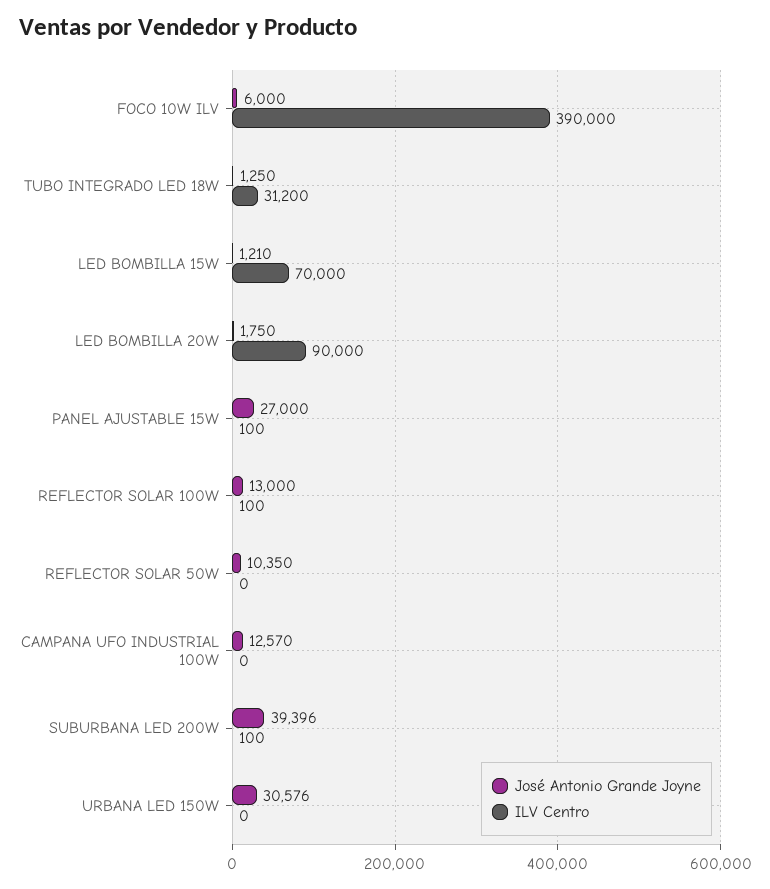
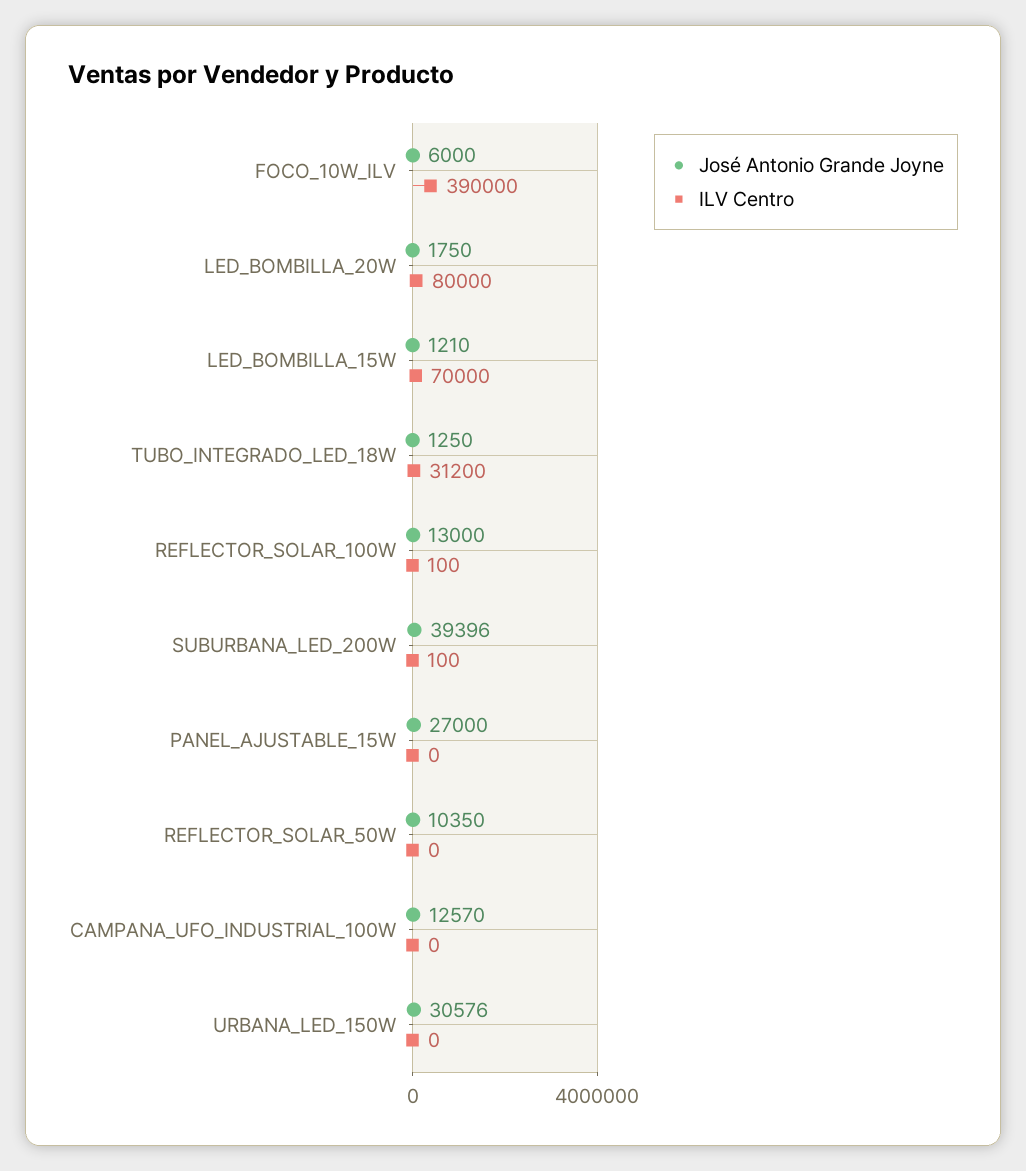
  {
    "José Antonio Grande Joyne": {
      "FOCO 10W ILV": 6000,
      "TUBO INTEGRADO LED 18W": 1250,
      "LED BOMBILLA 15W": 1210,
      "LED BOMBILLA 20W": 1750,
      "PANEL AJUSTABLE 15W": 27000,
      "REFLECTOR SOLAR 100W": 13000,
      "REFLECTOR SOLAR 50W": 10350,
      "CAMPANA UFO INDUSTRIAL 100W": 12570,
      "SUBURBANA LED 200W": 39396,
      "URBANA LED 150W": 30576
    },
    "ILV Centro": {
      "FOCO 10W ILV": 390000,
      "TUBO INTEGRADO LED 18W": 31200,
      "LED BOMBILLA 15W": 70000,
-     "LED BOMBILLA 20W": 90000,
+     "LED BOMBILLA 20W": 80000,
-     "PANEL AJUSTABLE 15W": 100,
+     "PANEL AJUSTABLE 15W": 0,
      "REFLECTOR SOLAR 100W": 100,
      "REFLECTOR SOLAR 50W": 0,
      "CAMPANA UFO INDUSTRIAL 100W": 0,
      "SUBURBANA LED 200W": 100,
      "URBANA LED 150W": 0
    }
  }

